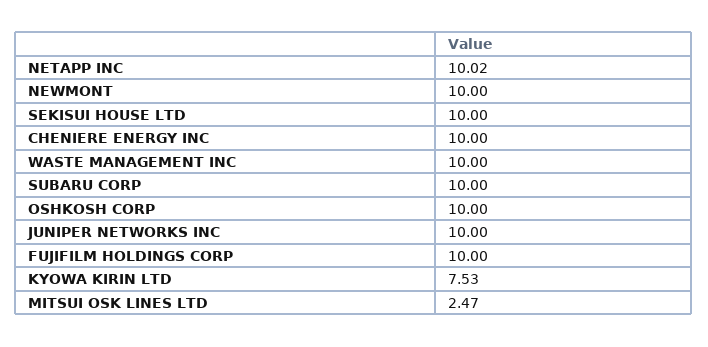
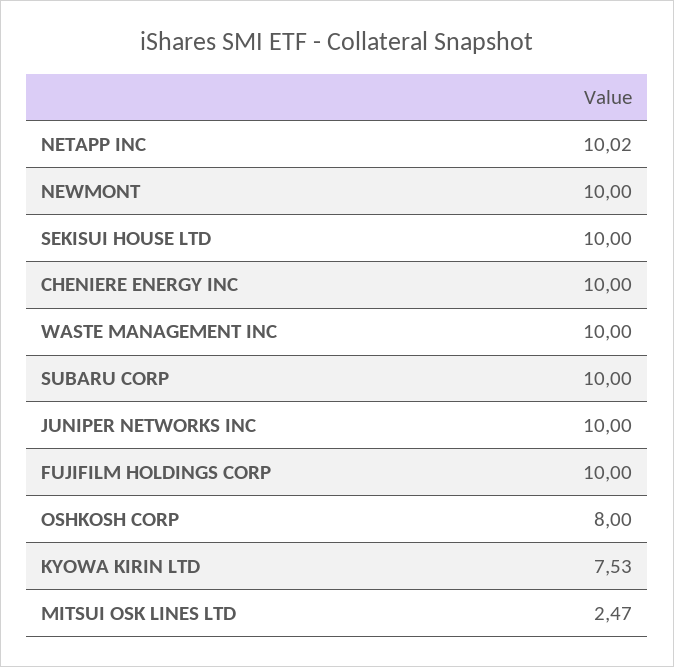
  {
    "NETAPP INC": 10.02,
    "NEWMONT": 10,
    "SEKISUI HOUSE LTD": 10,
    "CHENIERE ENERGY INC": 10,
    "WASTE MANAGEMENT INC": 10,
    "SUBARU CORP": 10,
-   "OSHKOSH CORP": 10,
+   "OSHKOSH CORP": 8,
    "JUNIPER NETWORKS INC": 10,
    "FUJIFILM HOLDINGS CORP": 10,
    "KYOWA KIRIN LTD": 7.53,
    "MITSUI OSK LINES LTD": 2.47
  }

